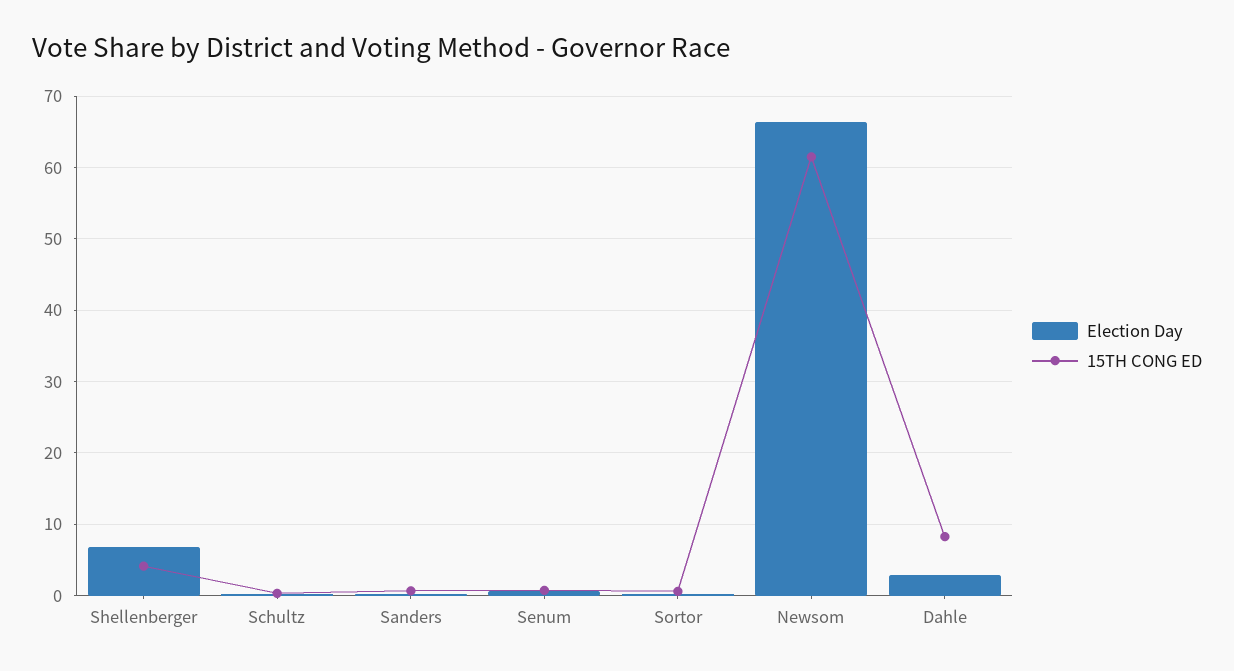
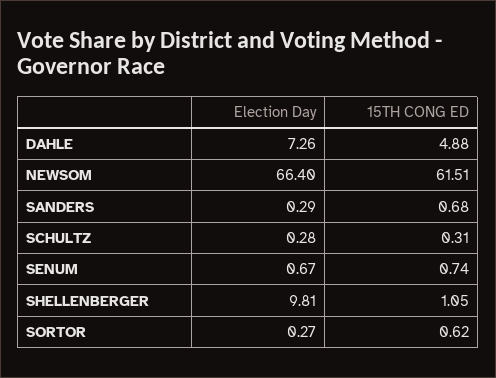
  {
    "Election Day": {
-     "Shellenberger": 7,
+     "Shellenberger": 9.81,
      "Schultz": 0.28,
      "Sanders": 0.29,
      "Senum": 0.67,
      "Sortor": 0.27,
      "Newsom": 66.4,
-     "Dahle": 3
+     "Dahle": 7.26
    },
    "15TH CONG ED": {
-     "Shellenberger": 4,
+     "Shellenberger": 1.05,
      "Schultz": 0.31,
      "Sanders": 0.68,
      "Senum": 0.74,
      "Sortor": 0.62,
      "Newsom": 61.51,
-     "Dahle": 8
+     "Dahle": 4.88
    }
  }

